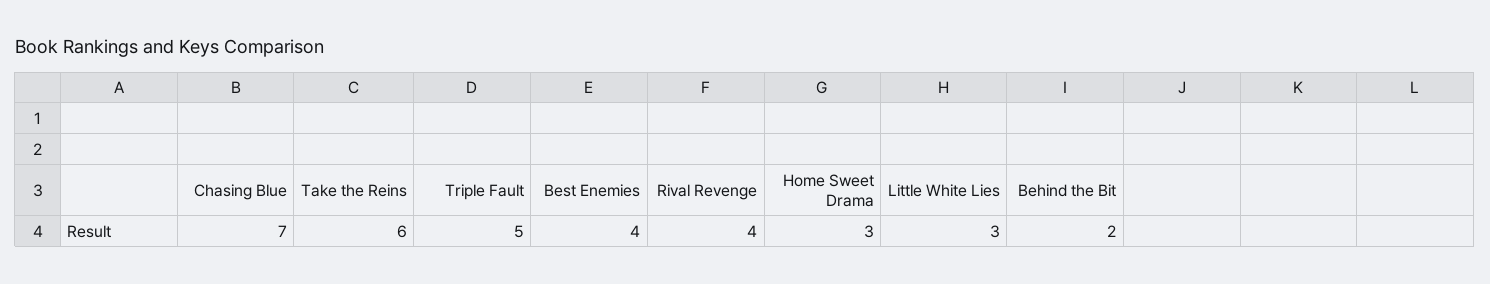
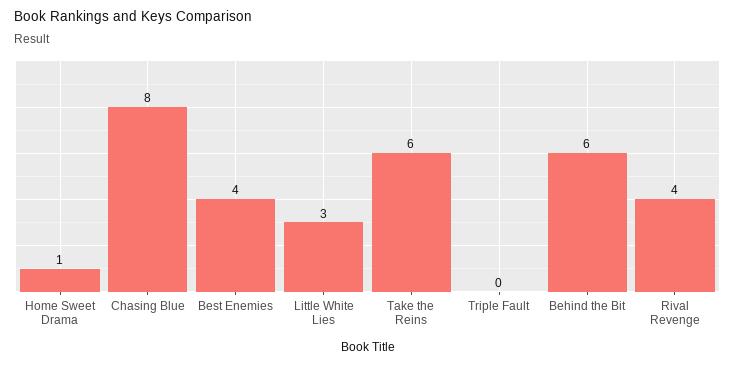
  {
-   "Chasing Blue": 7,
+   "Chasing Blue": 8,
    "Take the Reins": 6,
-   "Triple Fault": 5,
+   "Triple Fault": 0,
    "Best Enemies": 4,
    "Rival Revenge": 4,
-   "Home Sweet Drama": 3,
+   "Home Sweet Drama": 1,
    "Little White Lies": 3,
-   "Behind the Bit": 2
+   "Behind the Bit": 6
  }

